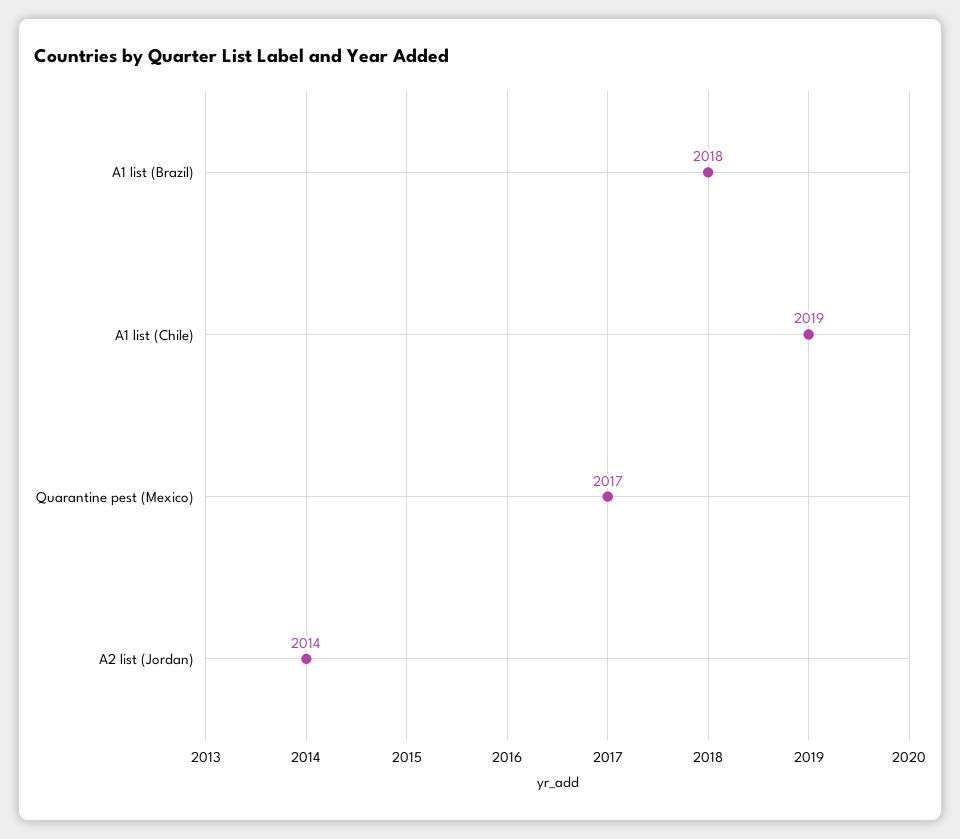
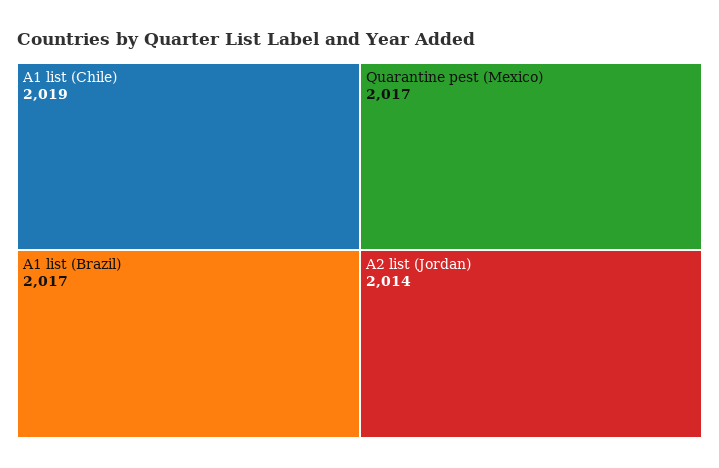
  {
-   "A1 list (Brazil)": 2018,
+   "A1 list (Brazil)": 2017,
    "A1 list (Chile)": 2019,
    "Quarantine pest (Mexico)": 2017,
    "A2 list (Jordan)": 2014
  }

